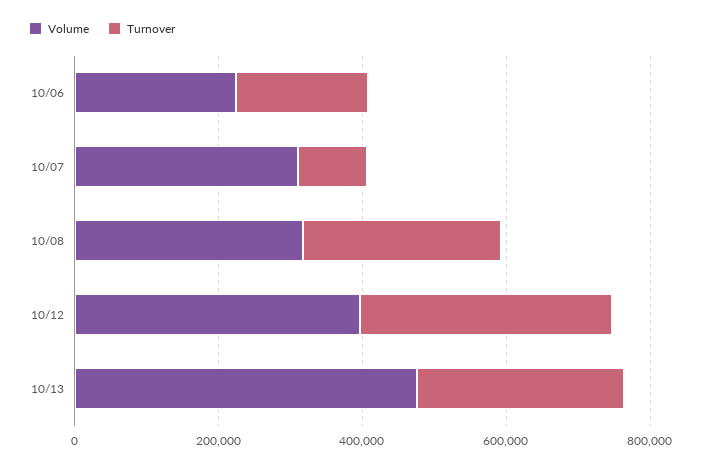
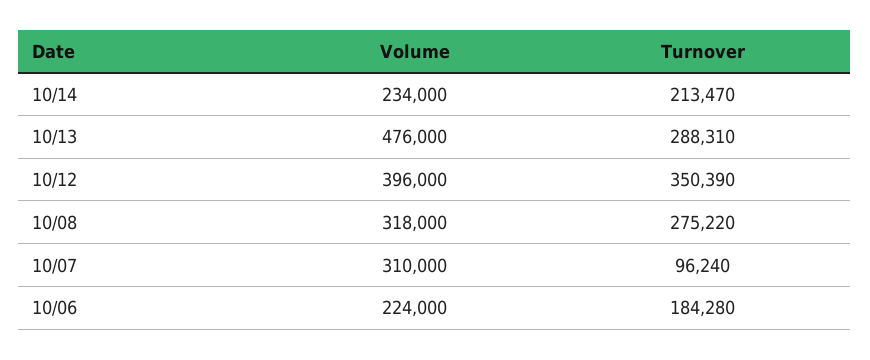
  {
    "Volume": {
      "10/06": 224000,
      "10/07": 310000,
      "10/08": 318000,
      "10/12": 396000,
-     "10/13": 476000
+     "10/13": 476000,
+     "10/14": 234000
    },
    "Turnover": {
      "10/06": 184280,
      "10/07": 96240,
      "10/08": 275220,
      "10/12": 350390,
-     "10/13": 288310
+     "10/13": 288310,
+     "10/14": 213470
    }
  }

